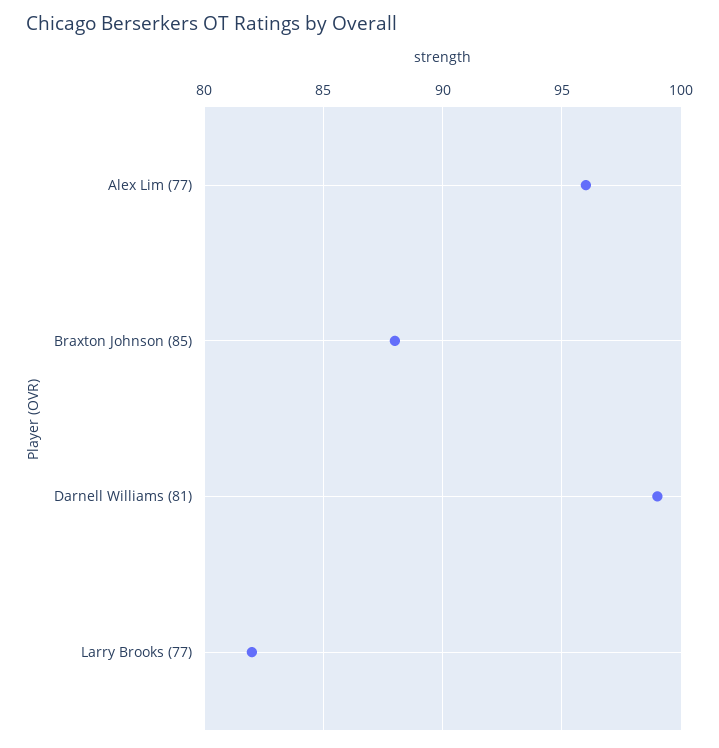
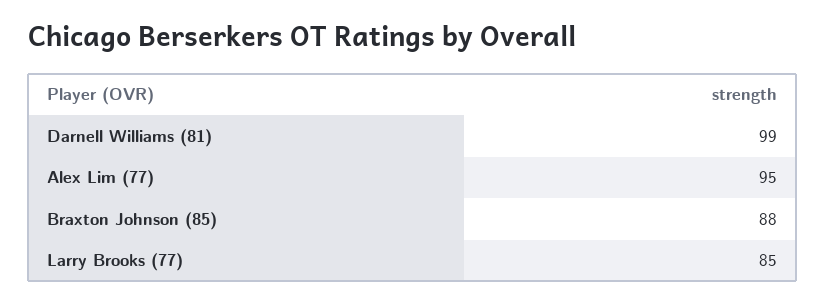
  {
-   "Alex Lim (77)": 96,
+   "Alex Lim (77)": 95,
    "Braxton Johnson (85)": 88,
    "Darnell Williams (81)": 99,
-   "Larry Brooks (77)": 82
+   "Larry Brooks (77)": 85
  }

